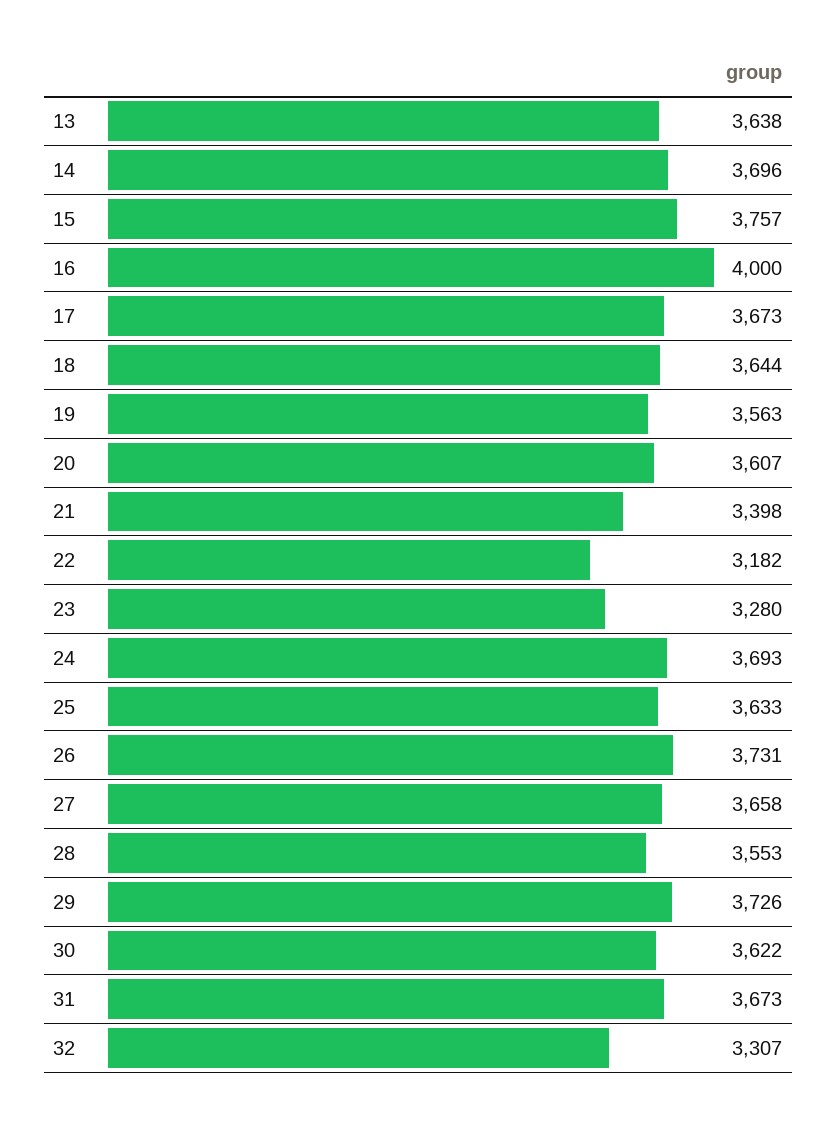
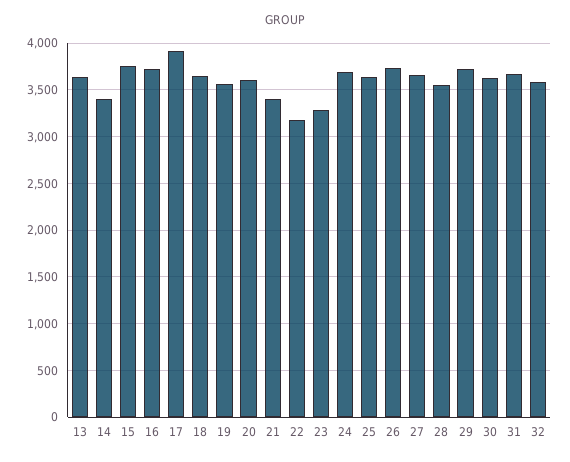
  {
    "13": 3638,
-   "14": 3696,
+   "14": 3400,
    "15": 3757,
-   "16": 4000,
+   "16": 3700,
-   "17": 3673,
+   "17": 3900,
    "18": 3644,
    "19": 3563,
    "20": 3607,
    "21": 3398,
    "22": 3182,
    "23": 3280,
    "24": 3693,
    "25": 3633,
    "26": 3731,
    "27": 3658,
    "28": 3553,
    "29": 3726,
    "30": 3622,
    "31": 3673,
-   "32": 3307
+   "32": 3600
  }

